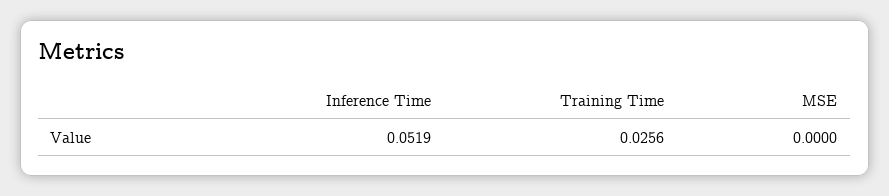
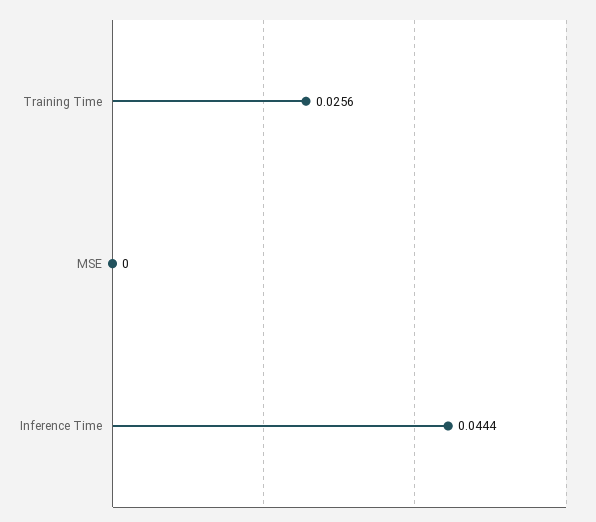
  {
-   "Inference Time": 0.0519,
+   "Inference Time": 0.0444,
    "Training Time": 0.0256,
    "MSE": 0
  }

